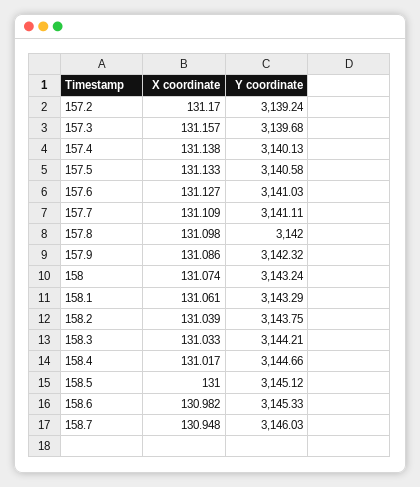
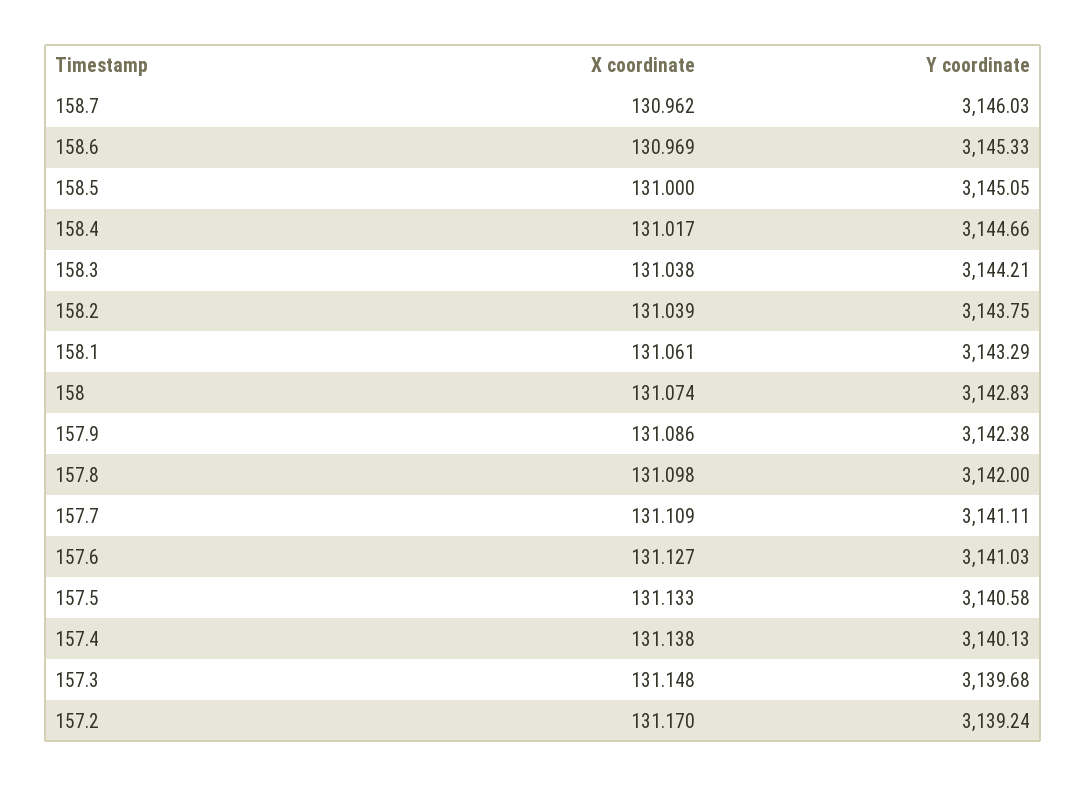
  {
    "X coordinate": {
      "157.2": 131.17,
-     "157.3": 131.157,
+     "157.3": 131.148,
      "157.4": 131.138,
      "157.5": 131.133,
      "157.6": 131.127,
      "157.7": 131.109,
      "157.8": 131.098,
      "157.9": 131.086,
      "158": 131.074,
      "158.1": 131.061,
      "158.2": 131.039,
-     "158.3": 131.033,
+     "158.3": 131.038,
      "158.4": 131.017,
      "158.5": 131,
-     "158.6": 130.982,
+     "158.6": 130.969,
-     "158.7": 130.948
+     "158.7": 130.962
    },
    "Y coordinate": {
      "157.2": 3139.24,
      "157.3": 3139.68,
      "157.4": 3140.13,
      "157.5": 3140.58,
      "157.6": 3141.03,
      "157.7": 3141.11,
      "157.8": 3142,
-     "157.9": 3142.32,
+     "157.9": 3142.38,
-     "158": 3143.24,
+     "158": 3142.83,
      "158.1": 3143.29,
      "158.2": 3143.75,
      "158.3": 3144.21,
      "158.4": 3144.66,
-     "158.5": 3145.12,
+     "158.5": 3145.05,
      "158.6": 3145.33,
      "158.7": 3146.03
    }
  }

